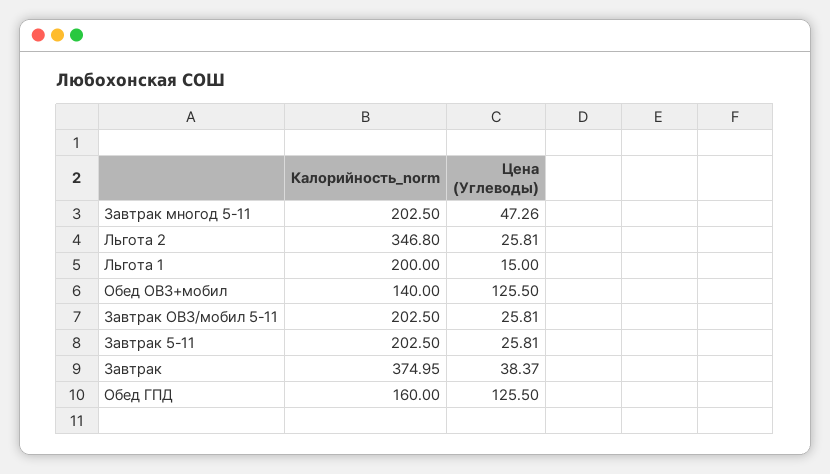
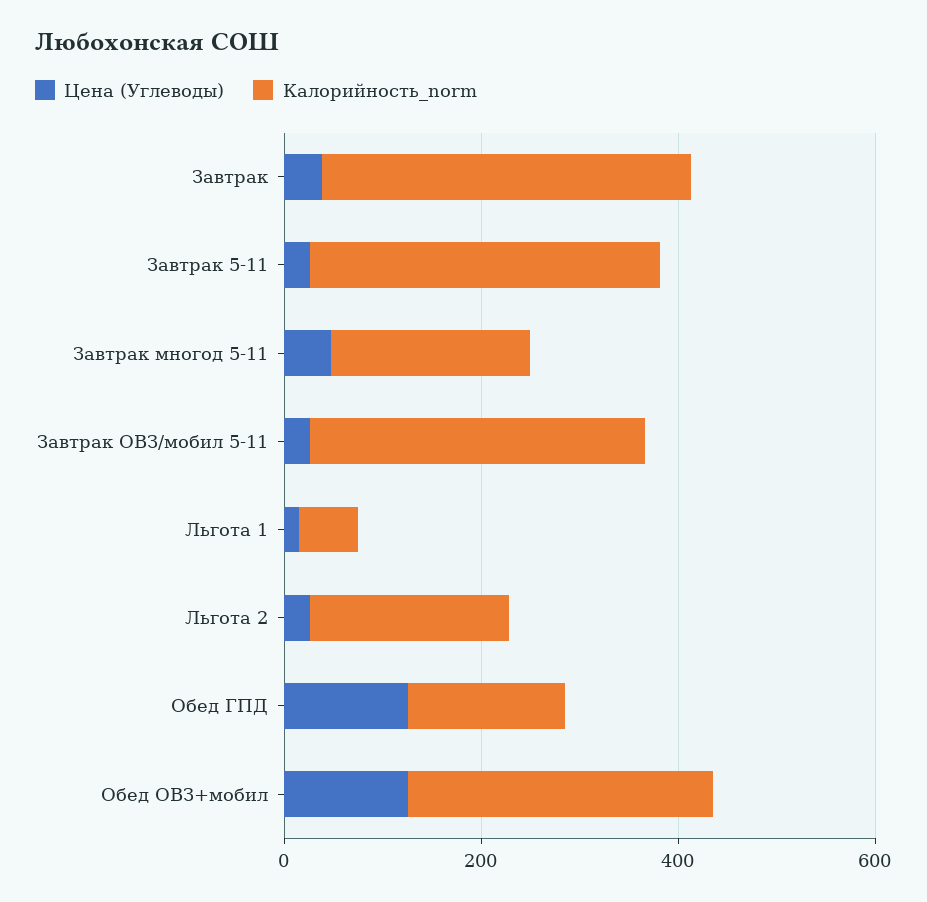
  {
    "Калорийность_norm": {
      "Завтрак многод 5-11": 202.5,
-     "Льгота 2": 346.8,
+     "Льгота 2": 200,
-     "Льгота 1": 200,
+     "Льгота 1": 50,
-     "Обед ОВЗ+мобил": 140,
+     "Обед ОВЗ+мобил": 300,
-     "Завтрак ОВЗ/мобил 5-11": 202.5,
+     "Завтрак ОВЗ/мобил 5-11": 350,
-     "Завтрак 5-11": 202.5,
+     "Завтрак 5-11": 350,
      "Завтрак": 374.95,
      "Обед ГПД": 160
    },
    "Цена (Углеводы)": {
      "Завтрак многод 5-11": 47.26,
      "Льгота 2": 25.81,
      "Льгота 1": 15,
      "Обед ОВЗ+мобил": 125.5,
      "Завтрак ОВЗ/мобил 5-11": 25.81,
      "Завтрак 5-11": 25.81,
      "Завтрак": 38.37,
      "Обед ГПД": 125.5
    }
  }

